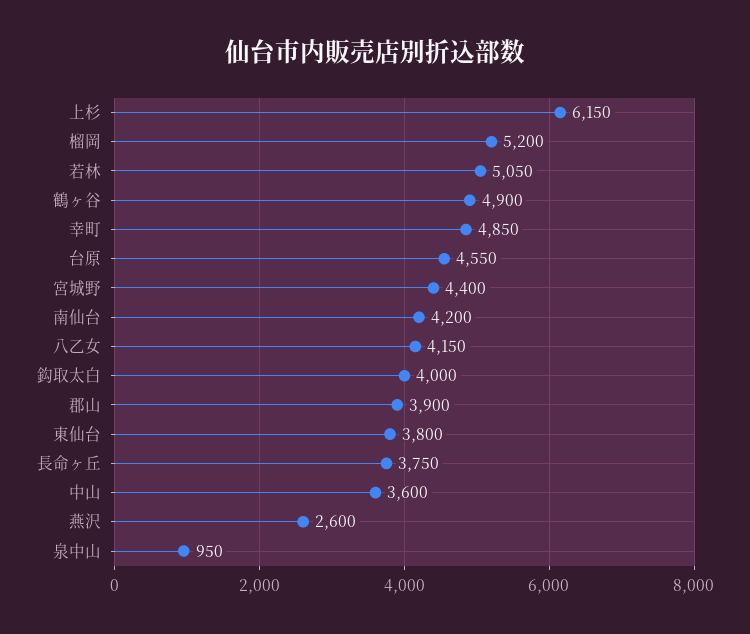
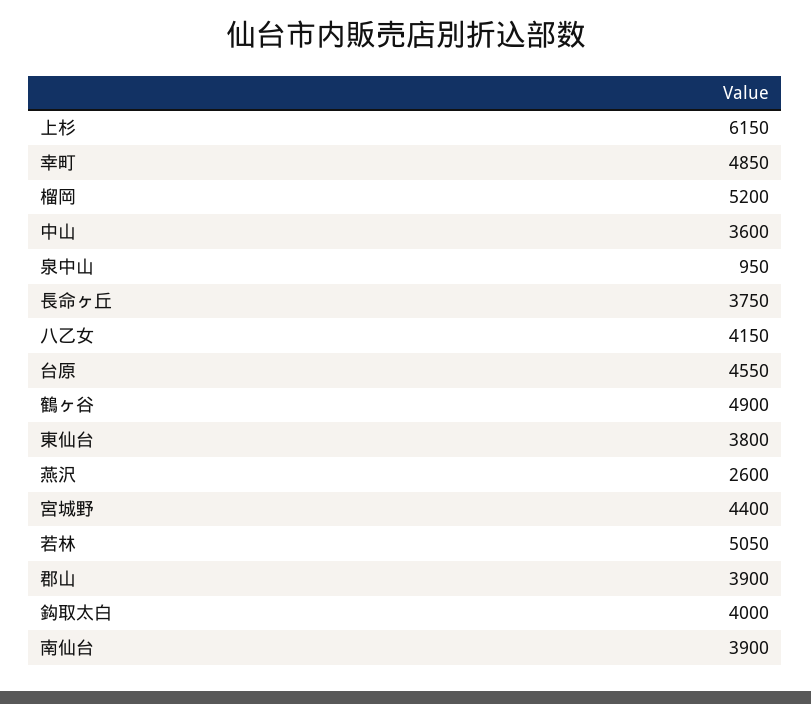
  {
    "上杉": 6150,
    "榴岡": 5200,
    "若林": 5050,
    "鶴ヶ谷": 4900,
    "幸町": 4850,
    "台原": 4550,
    "宮城野": 4400,
-   "南仙台": 4200,
+   "南仙台": 3900,
    "八乙女": 4150,
    "鈎取太白": 4000,
    "郡山": 3900,
    "東仙台": 3800,
    "長命ヶ丘": 3750,
    "中山": 3600,
    "燕沢": 2600,
    "泉中山": 950
  }

